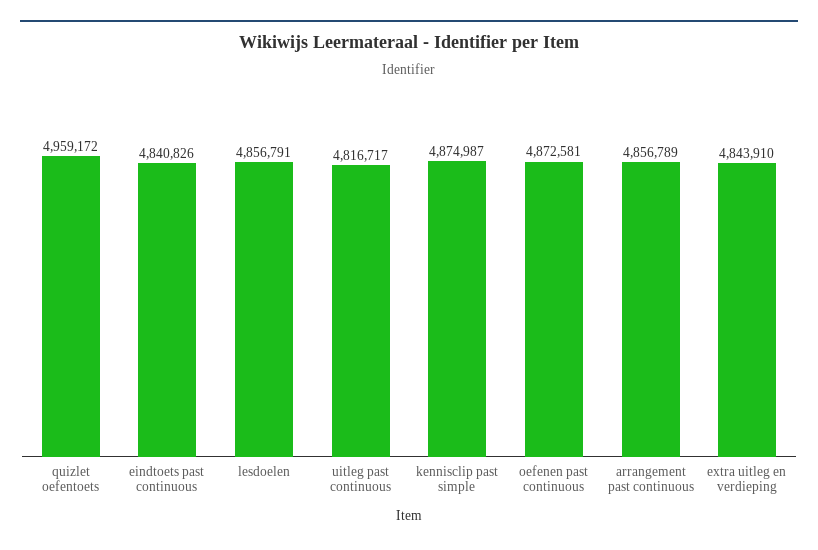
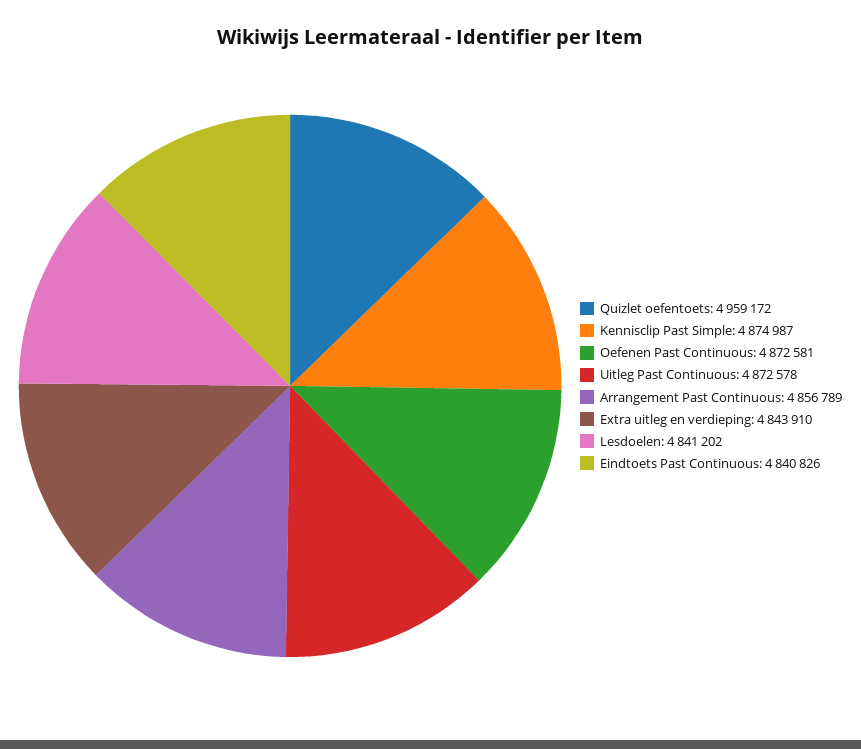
  {
    "quizlet oefentoets": 4959172,
    "eindtoets past continuous": 4840826,
-   "lesdoelen": 4856791,
+   "lesdoelen": 4841202,
-   "uitleg past continuous": 4816717,
+   "uitleg past continuous": 4872578,
    "kennisclip past simple": 4874987,
    "oefenen past continuous": 4872581,
    "arrangement past continuous": 4856789,
    "extra uitleg en verdieping": 4843910
  }

